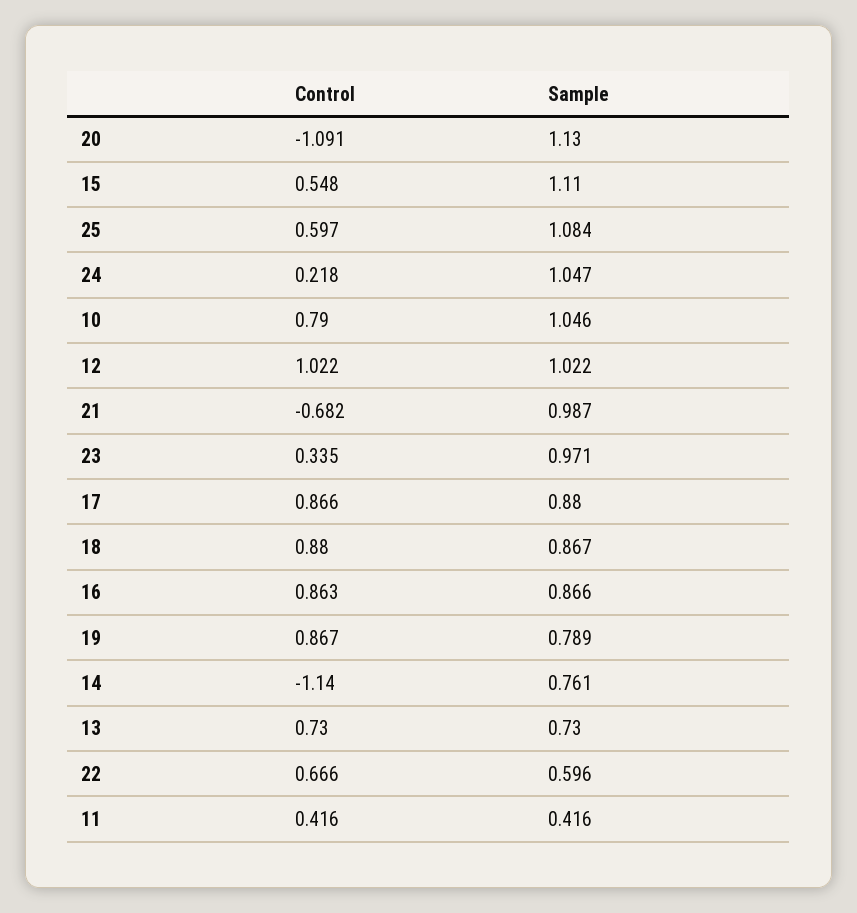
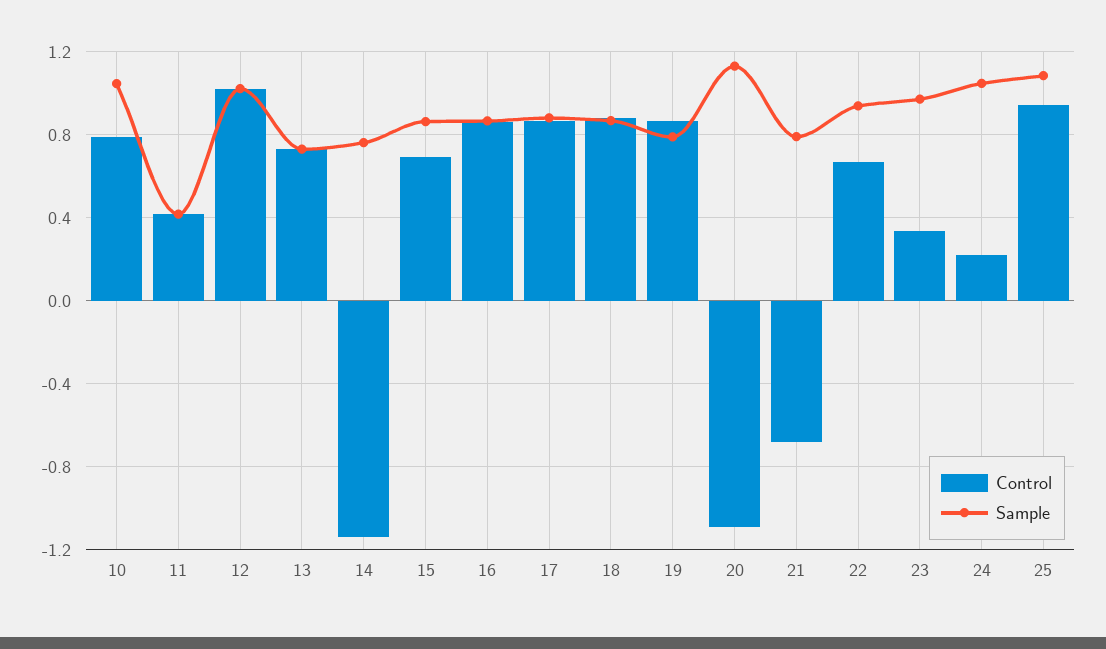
  {
    "Control": {
      "20": -1.091,
-     "15": 0.548,
+     "15": 0.7,
-     "25": 0.597,
+     "25": 0.95,
      "24": 0.218,
      "10": 0.79,
      "12": 1.022,
      "21": -0.682,
      "23": 0.335,
      "17": 0.866,
      "18": 0.88,
      "16": 0.863,
      "19": 0.867,
      "14": -1.14,
      "13": 0.73,
      "22": 0.666,
      "11": 0.416
    },
    "Sample": {
      "20": 1.13,
-     "15": 1.11,
+     "15": 0.85,
      "25": 1.084,
      "24": 1.047,
      "10": 1.046,
      "12": 1.022,
-     "21": 0.987,
+     "21": 0.8,
      "23": 0.971,
      "17": 0.88,
      "18": 0.867,
      "16": 0.866,
      "19": 0.789,
      "14": 0.761,
      "13": 0.73,
-     "22": 0.596,
+     "22": 0.95,
      "11": 0.416
    }
  }

